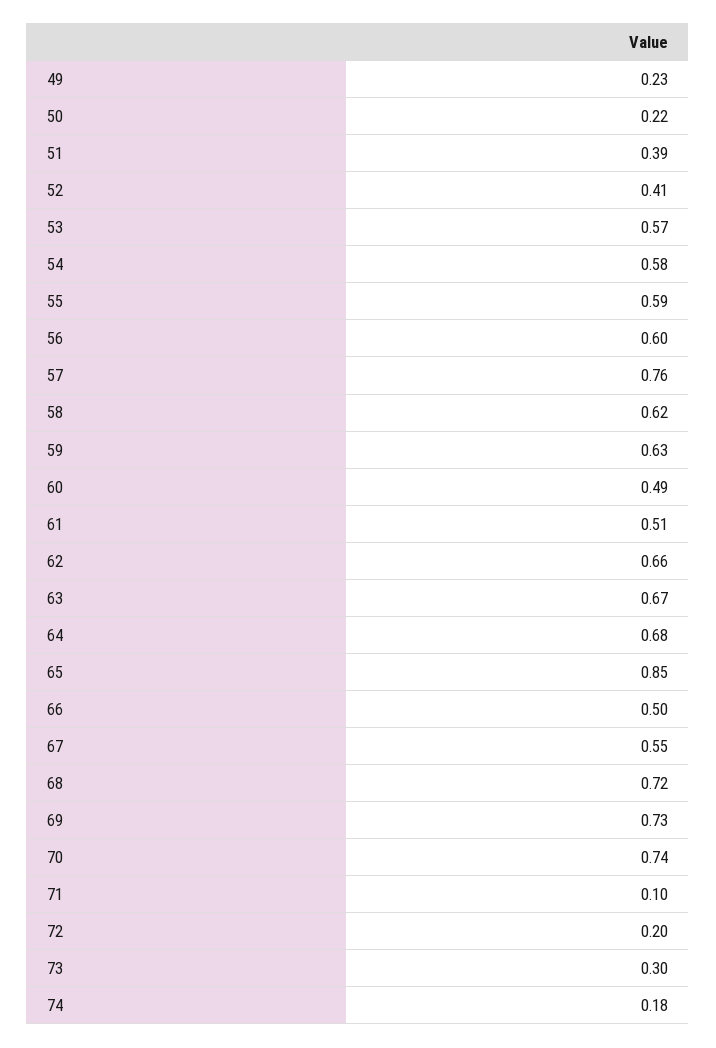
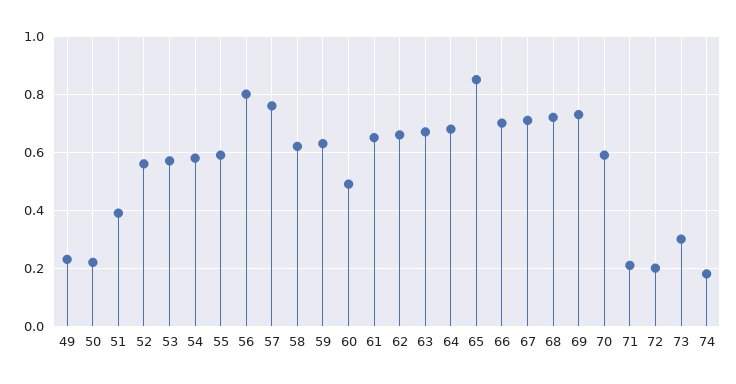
  {
    "49": 0.23,
    "50": 0.22,
    "51": 0.39,
-   "52": 0.41,
+   "52": 0.55,
    "53": 0.57,
    "54": 0.58,
    "55": 0.59,
-   "56": 0.6,
+   "56": 0.8,
    "57": 0.76,
    "58": 0.62,
    "59": 0.63,
    "60": 0.49,
-   "61": 0.51,
+   "61": 0.65,
    "62": 0.66,
    "63": 0.67,
    "64": 0.68,
    "65": 0.85,
-   "66": 0.5,
+   "66": 0.7,
-   "67": 0.55,
+   "67": 0.7,
    "68": 0.72,
    "69": 0.73,
-   "70": 0.74,
+   "70": 0.6,
-   "71": 0.1,
+   "71": 0.2,
    "72": 0.2,
    "73": 0.3,
    "74": 0.18
  }

